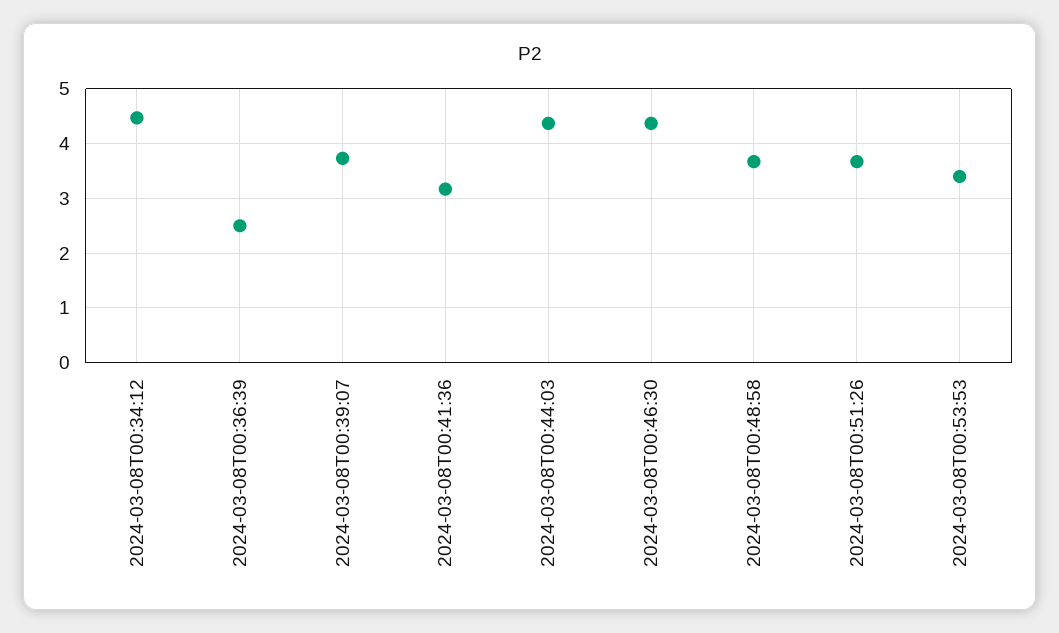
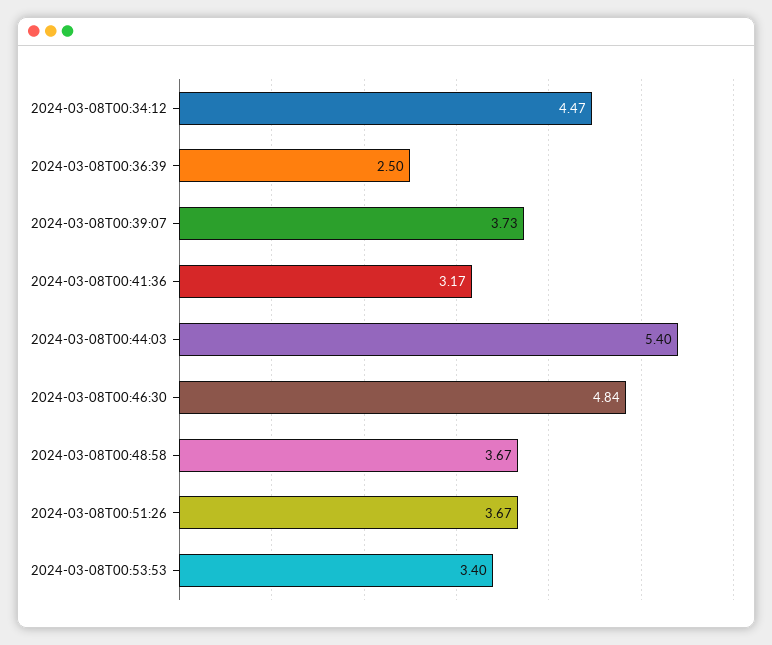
  {
    "2024-03-08T00:34:12": 4.47,
    "2024-03-08T00:36:39": 2.5,
    "2024-03-08T00:39:07": 3.73,
    "2024-03-08T00:41:36": 3.17,
-   "2024-03-08T00:44:03": 4.4,
+   "2024-03-08T00:44:03": 5.4,
-   "2024-03-08T00:46:30": 4.4,
+   "2024-03-08T00:46:30": 4.84,
    "2024-03-08T00:48:58": 3.67,
    "2024-03-08T00:51:26": 3.67,
    "2024-03-08T00:53:53": 3.4
  }

